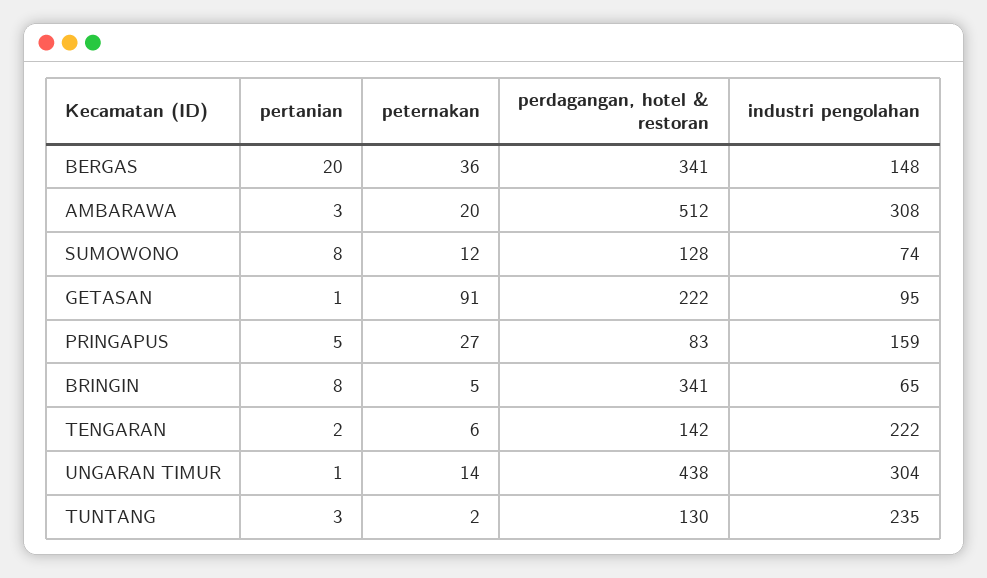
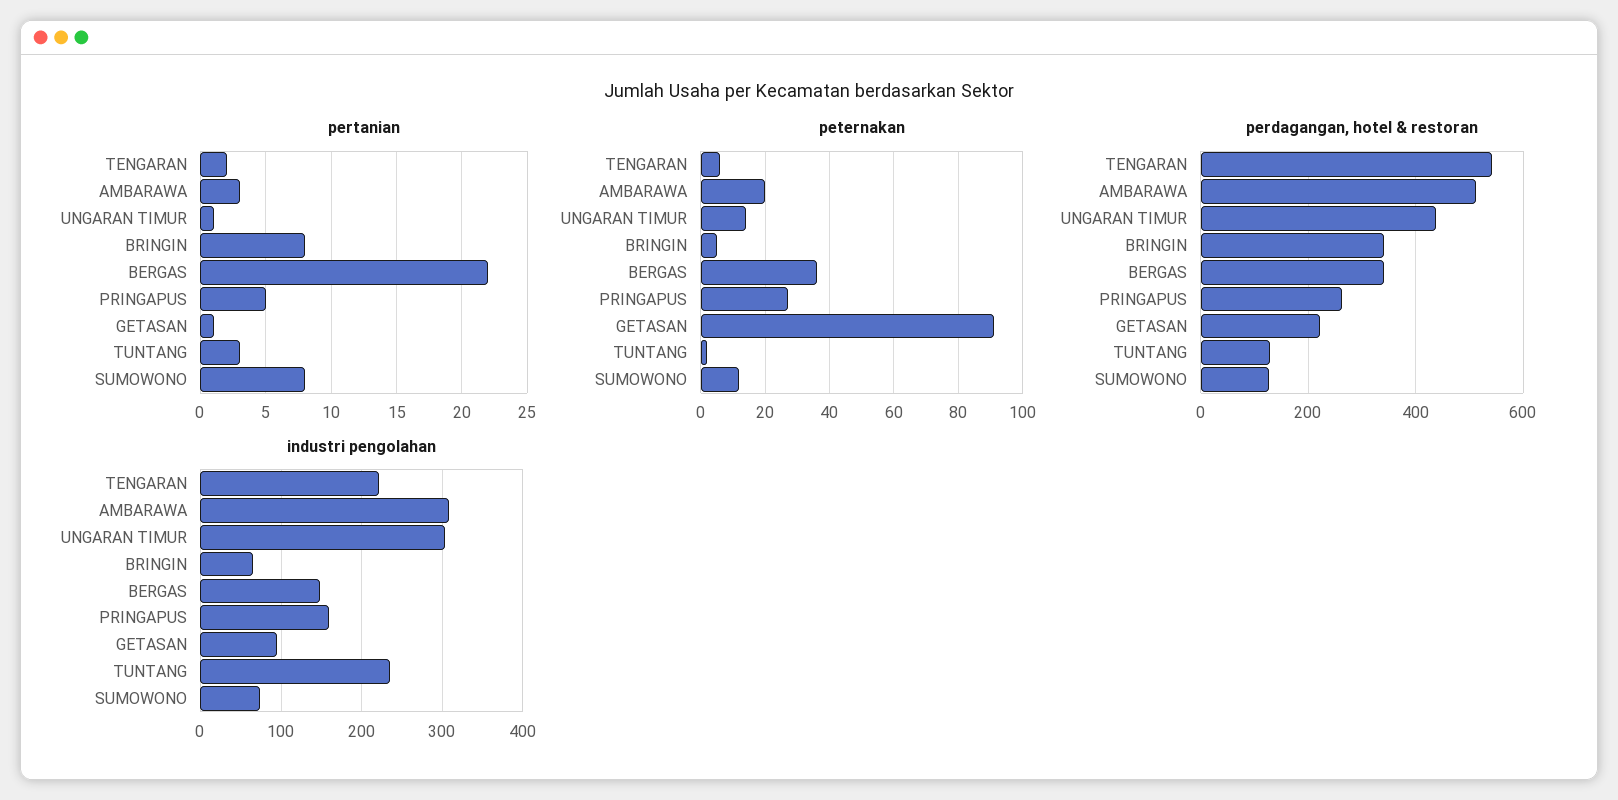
  {
    "pertanian": {
-     "BERGAS": 20,
+     "BERGAS": 22,
      "AMBARAWA": 3,
      "SUMOWONO": 8,
      "GETASAN": 1,
      "PRINGAPUS": 5,
      "BRINGIN": 8,
      "TENGARAN": 2,
      "UNGARAN TIMUR": 1,
      "TUNTANG": 3
    },
    "peternakan": {
      "BERGAS": 36,
      "AMBARAWA": 20,
      "SUMOWONO": 12,
      "GETASAN": 91,
      "PRINGAPUS": 27,
      "BRINGIN": 5,
      "TENGARAN": 6,
      "UNGARAN TIMUR": 14,
      "TUNTANG": 2
    },
    "perdagangan, hotel & restoran": {
      "BERGAS": 341,
      "AMBARAWA": 512,
      "SUMOWONO": 128,
      "GETASAN": 222,
-     "PRINGAPUS": 83,
+     "PRINGAPUS": 260,
      "BRINGIN": 341,
-     "TENGARAN": 142,
+     "TENGARAN": 540,
      "UNGARAN TIMUR": 438,
      "TUNTANG": 130
    },
    "industri pengolahan": {
      "BERGAS": 148,
      "AMBARAWA": 308,
      "SUMOWONO": 74,
      "GETASAN": 95,
      "PRINGAPUS": 159,
      "BRINGIN": 65,
      "TENGARAN": 222,
      "UNGARAN TIMUR": 304,
      "TUNTANG": 235
    }
  }

